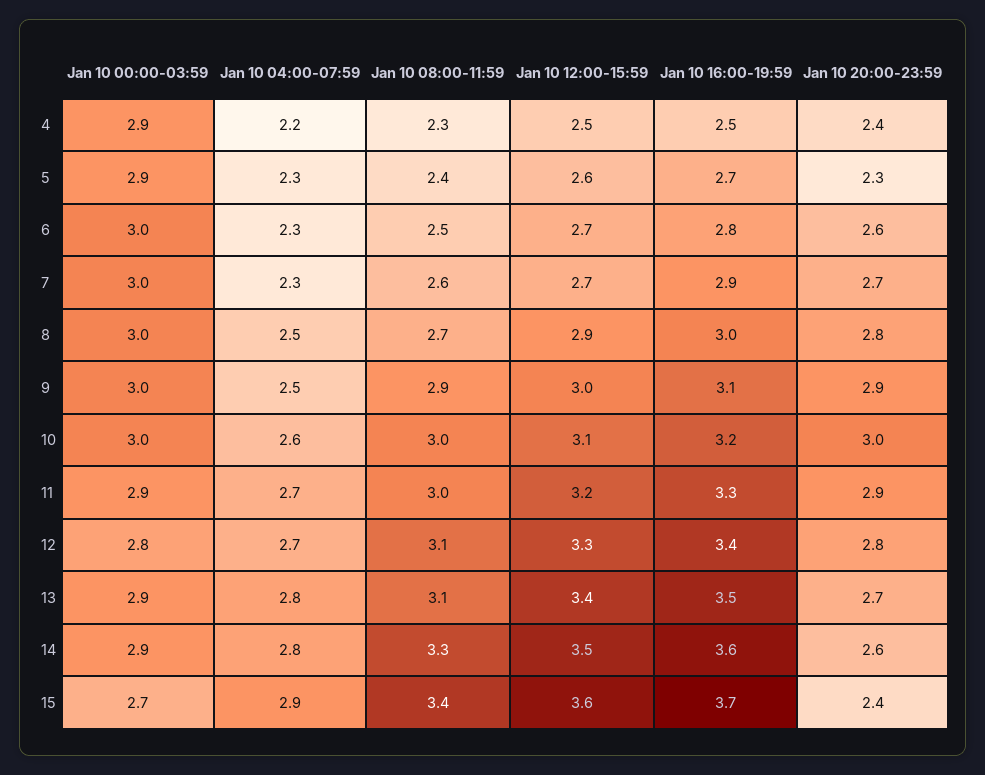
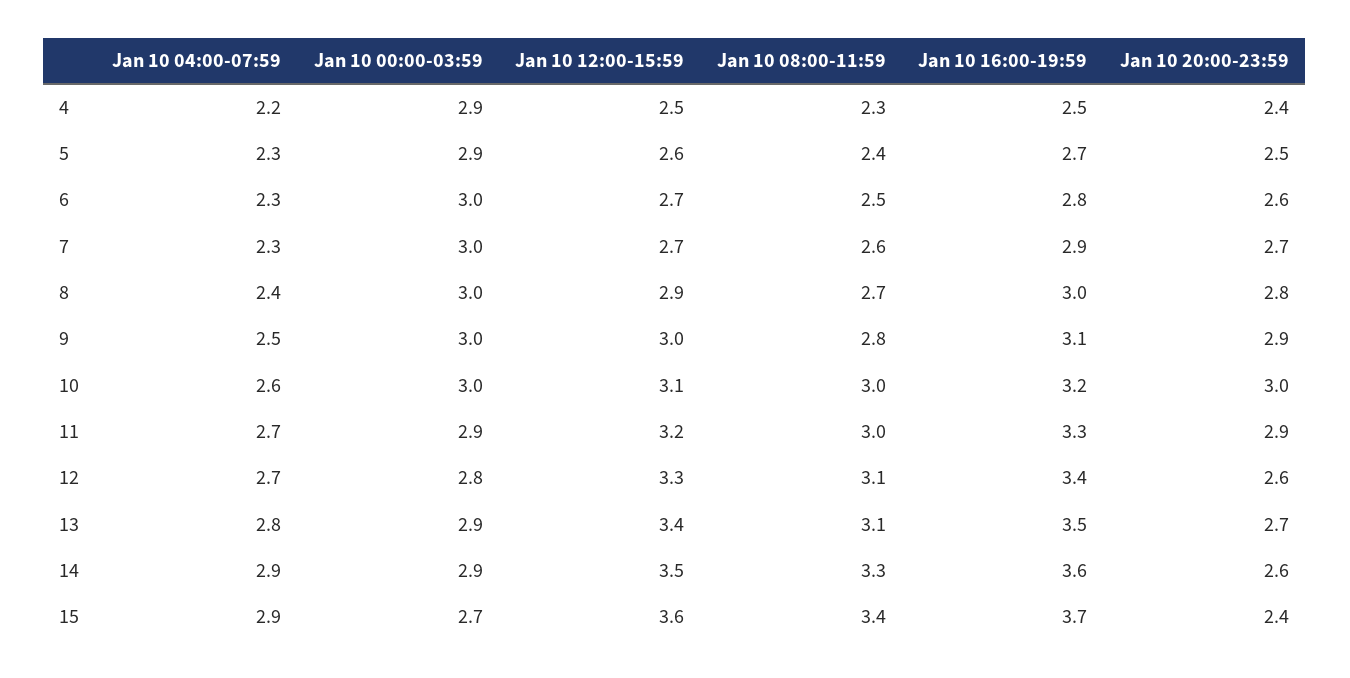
  {
    "Jan 10 00:00-03:59": {
      "4": 2.9,
      "5": 2.9,
      "6": 3,
      "7": 3,
      "8": 3,
      "9": 3,
      "10": 3,
      "11": 2.9,
      "12": 2.8,
      "13": 2.9,
      "14": 2.9,
      "15": 2.7
    },
    "Jan 10 04:00-07:59": {
      "4": 2.2,
      "5": 2.3,
      "6": 2.3,
      "7": 2.3,
-     "8": 2.5,
+     "8": 2.4,
      "9": 2.5,
      "10": 2.6,
      "11": 2.7,
      "12": 2.7,
      "13": 2.8,
-     "14": 2.8,
+     "14": 2.9,
      "15": 2.9
    },
    "Jan 10 08:00-11:59": {
      "4": 2.3,
      "5": 2.4,
      "6": 2.5,
      "7": 2.6,
      "8": 2.7,
-     "9": 2.9,
+     "9": 2.8,
      "10": 3,
      "11": 3,
      "12": 3.1,
      "13": 3.1,
      "14": 3.3,
      "15": 3.4
    },
    "Jan 10 12:00-15:59": {
      "4": 2.5,
      "5": 2.6,
      "6": 2.7,
      "7": 2.7,
      "8": 2.9,
      "9": 3,
      "10": 3.1,
      "11": 3.2,
      "12": 3.3,
      "13": 3.4,
      "14": 3.5,
      "15": 3.6
    },
    "Jan 10 16:00-19:59": {
      "4": 2.5,
      "5": 2.7,
      "6": 2.8,
      "7": 2.9,
      "8": 3,
      "9": 3.1,
      "10": 3.2,
      "11": 3.3,
      "12": 3.4,
      "13": 3.5,
      "14": 3.6,
      "15": 3.7
    },
    "Jan 10 20:00-23:59": {
      "4": 2.4,
-     "5": 2.3,
+     "5": 2.5,
      "6": 2.6,
      "7": 2.7,
      "8": 2.8,
      "9": 2.9,
      "10": 3,
      "11": 2.9,
-     "12": 2.8,
+     "12": 2.6,
      "13": 2.7,
      "14": 2.6,
      "15": 2.4
    }
  }

